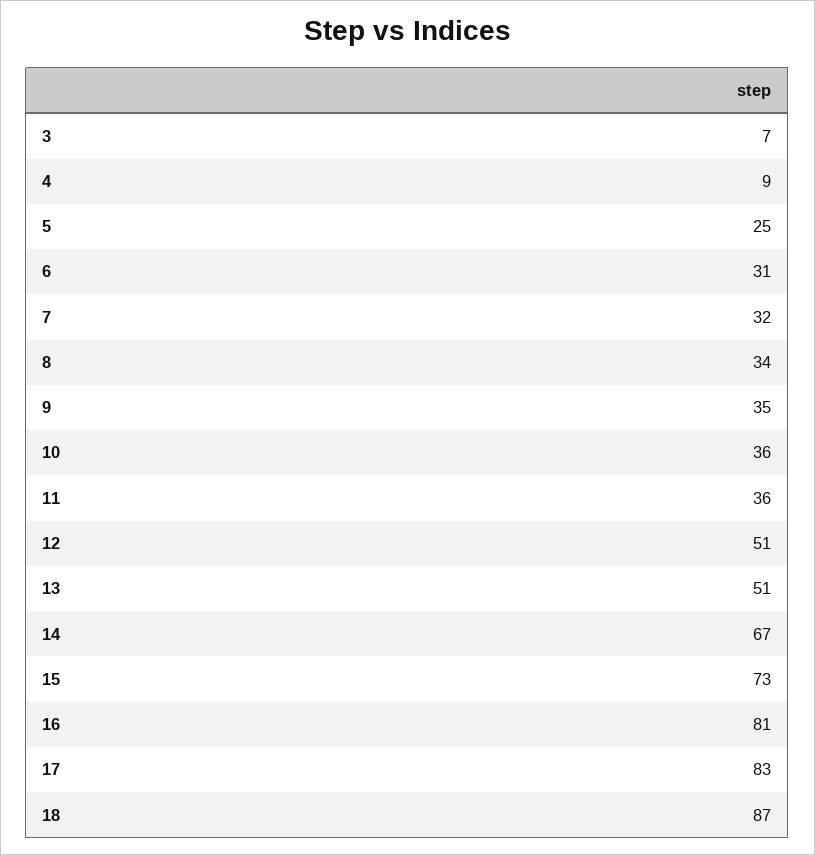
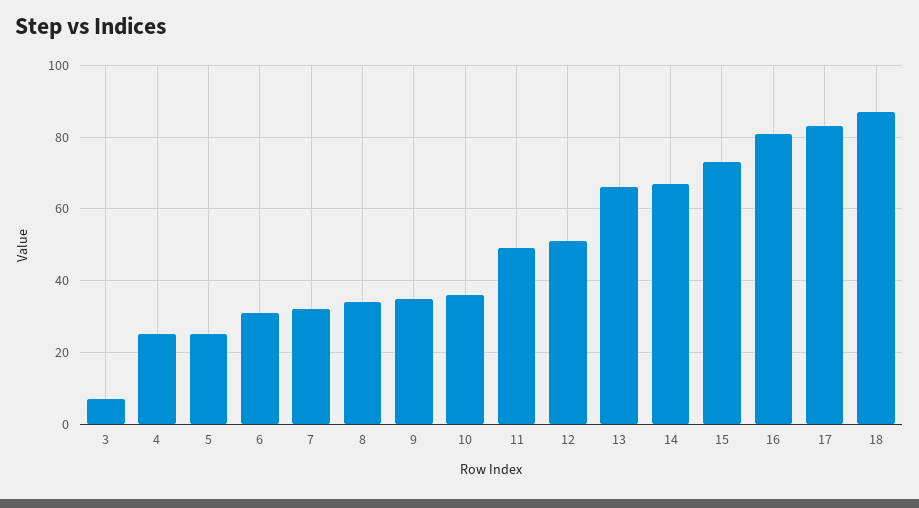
  {
    "3": 7,
-   "4": 9,
+   "4": 25,
    "5": 25,
    "6": 31,
    "7": 32,
    "8": 34,
    "9": 35,
    "10": 36,
-   "11": 36,
+   "11": 50,
    "12": 51,
-   "13": 51,
+   "13": 65,
    "14": 67,
    "15": 73,
    "16": 81,
    "17": 83,
    "18": 87
  }

